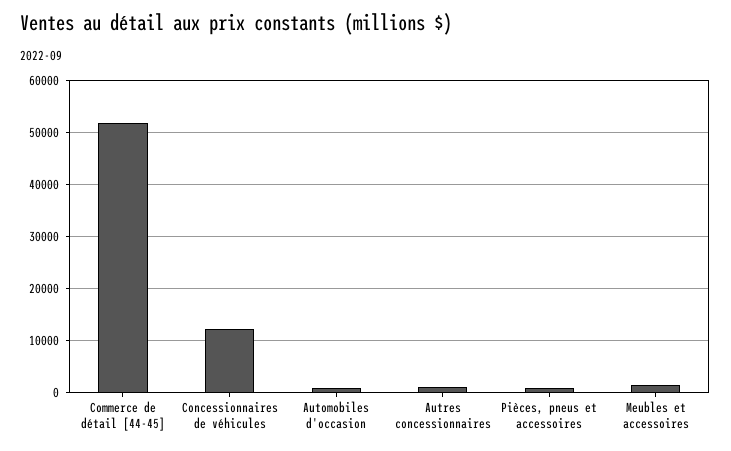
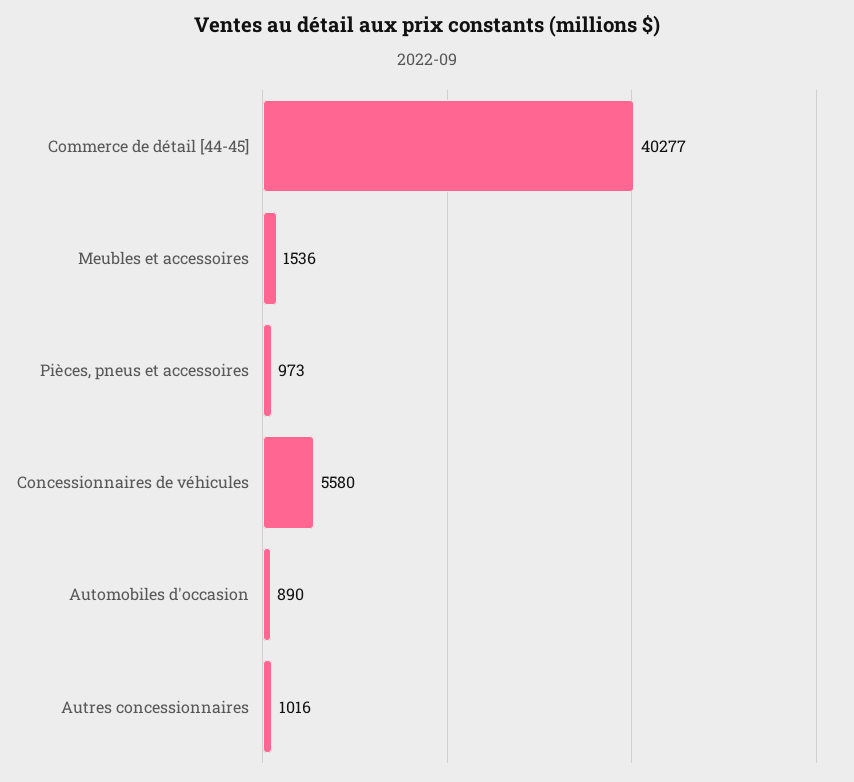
  {
-   "Commerce de détail [44-45]": 52000,
+   "Commerce de détail [44-45]": 40277,
-   "Concessionnaires de véhicules": 12000,
+   "Concessionnaires de véhicules": 5580,
    "Automobiles d'occasion": 890,
    "Autres concessionnaires": 1016,
    "Pièces, pneus et accessoires": 973,
    "Meubles et accessoires": 1536
  }

